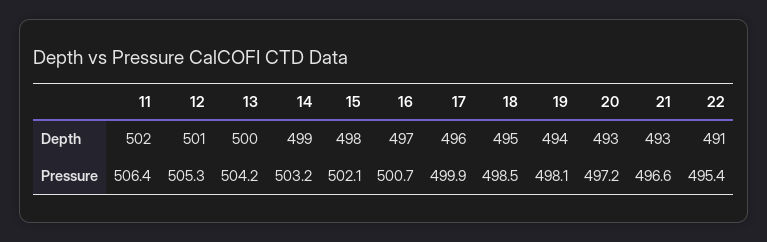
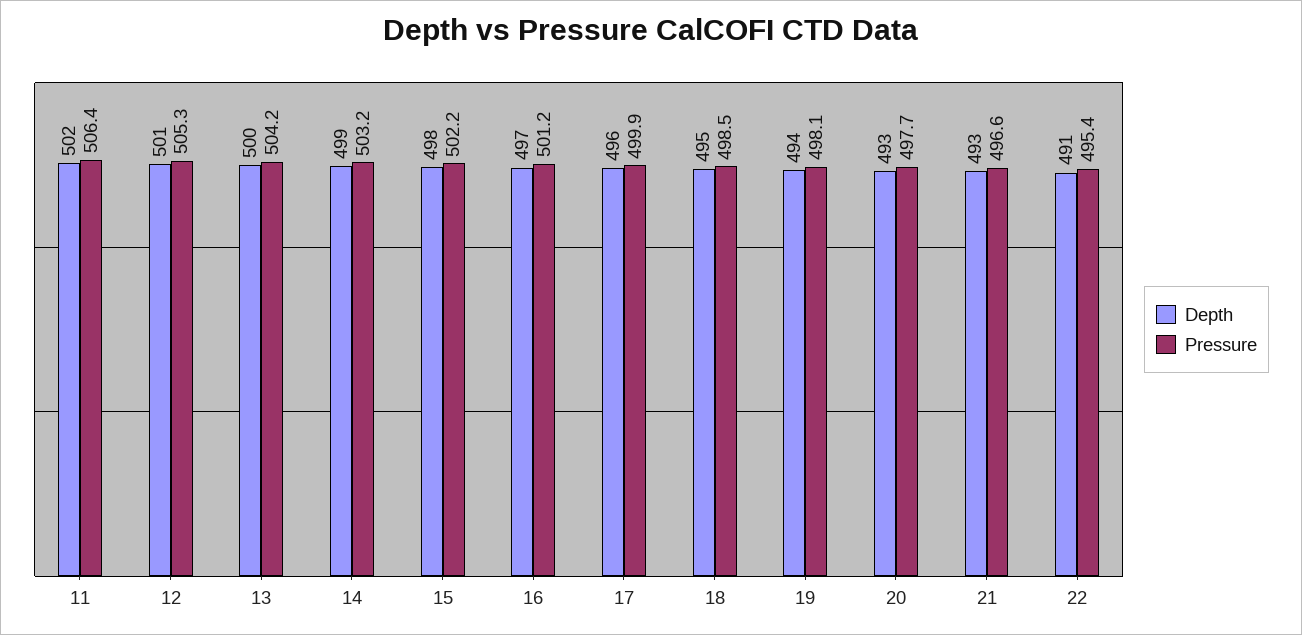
  {
    "Depth": {
      "11": 502,
      "12": 501,
      "13": 500,
      "14": 499,
      "15": 498,
      "16": 497,
      "17": 496,
      "18": 495,
      "19": 494,
      "20": 493,
      "21": 493,
      "22": 491
    },
    "Pressure": {
      "11": 506.4,
      "12": 505.3,
      "13": 504.2,
      "14": 503.2,
-     "15": 502.1,
+     "15": 502.2,
-     "16": 500.7,
+     "16": 501.2,
      "17": 499.9,
      "18": 498.5,
      "19": 498.1,
-     "20": 497.2,
+     "20": 497.7,
      "21": 496.6,
      "22": 495.4
    }
  }

